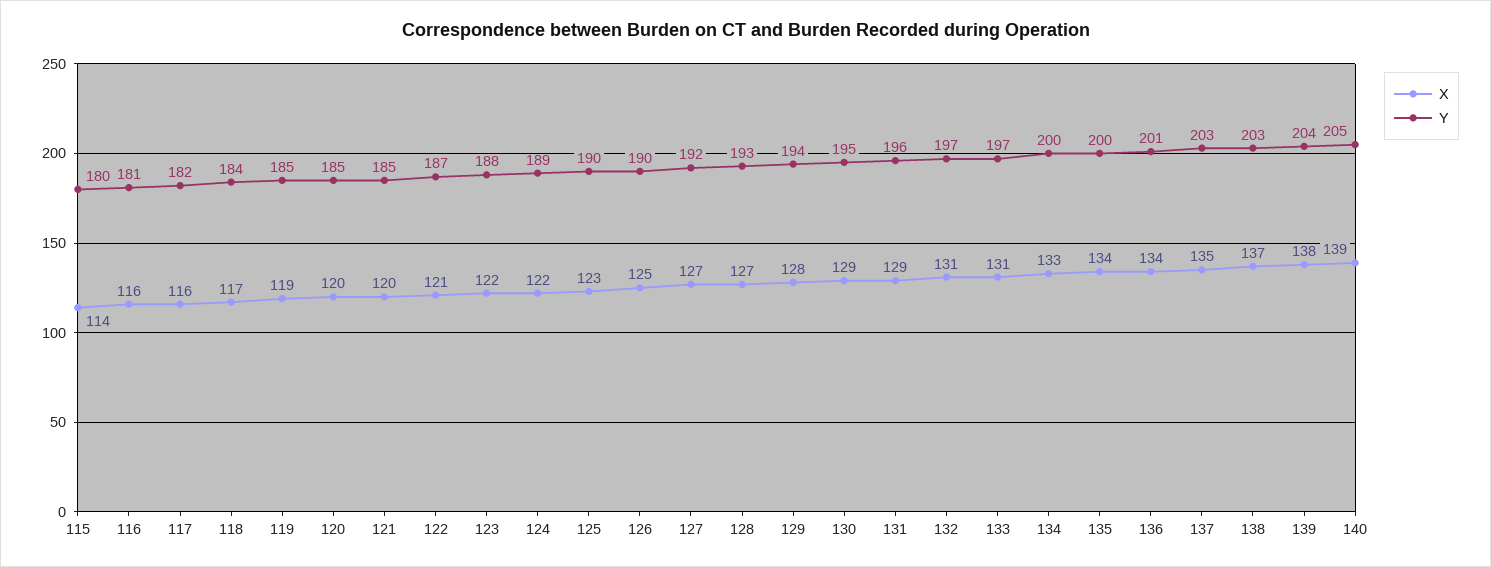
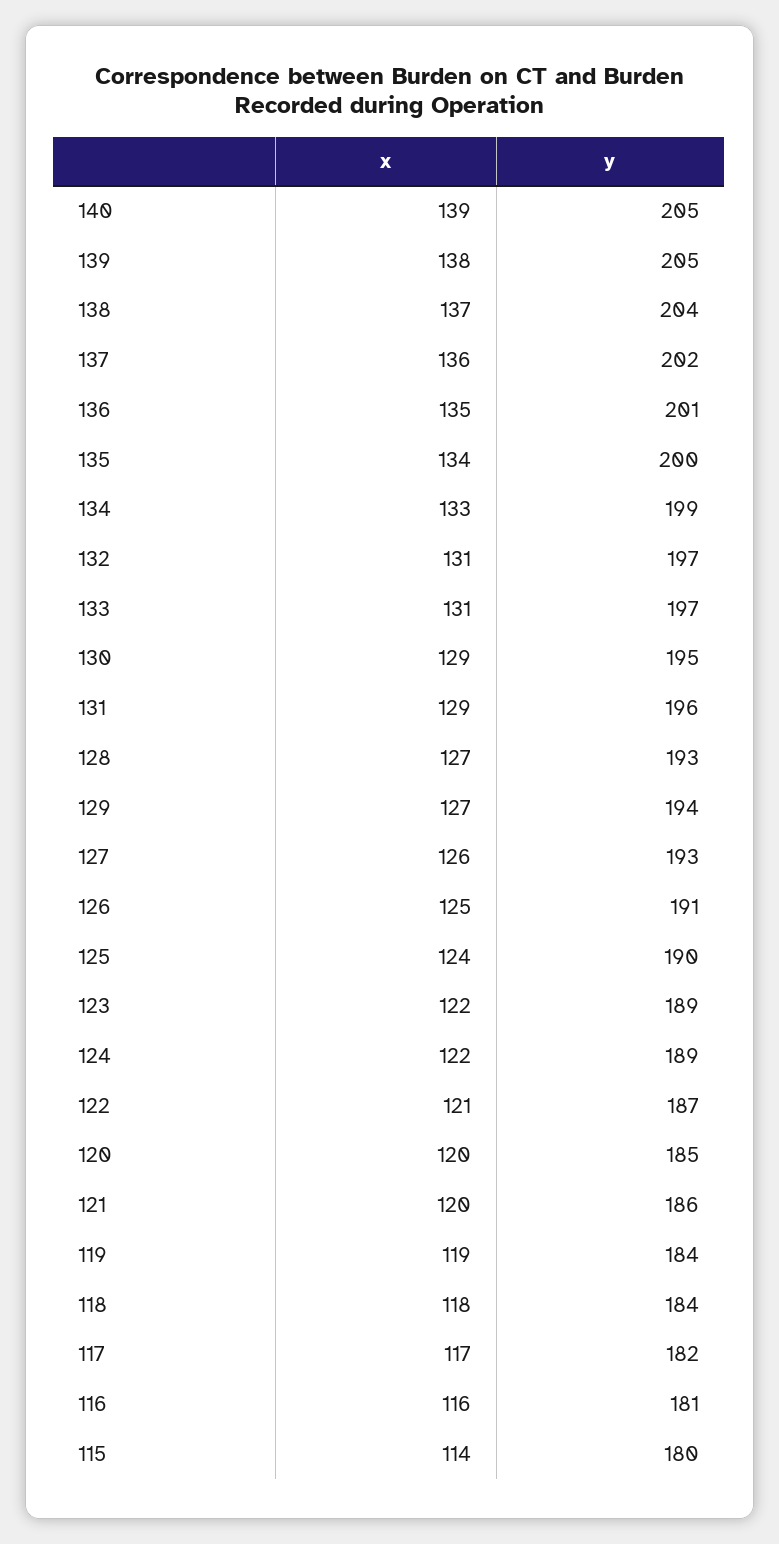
  {
    "X": {
      "115": 114,
      "116": 116,
-     "117": 116,
+     "117": 117,
-     "118": 117,
+     "118": 118,
      "119": 119,
      "120": 120,
      "121": 120,
      "122": 121,
      "123": 122,
      "124": 122,
-     "125": 123,
+     "125": 124,
      "126": 125,
-     "127": 127,
+     "127": 126,
      "128": 127,
-     "129": 128,
+     "129": 127,
      "130": 129,
      "131": 129,
      "132": 131,
      "133": 131,
      "134": 133,
      "135": 134,
-     "136": 134,
+     "136": 135,
-     "137": 135,
+     "137": 136,
      "138": 137,
      "139": 138,
      "140": 139
    },
    "Y": {
      "115": 180,
      "116": 181,
      "117": 182,
      "118": 184,
-     "119": 185,
+     "119": 184,
      "120": 185,
-     "121": 185,
+     "121": 186,
      "122": 187,
-     "123": 188,
+     "123": 189,
      "124": 189,
      "125": 190,
-     "126": 190,
+     "126": 191,
-     "127": 192,
+     "127": 193,
      "128": 193,
      "129": 194,
      "130": 195,
      "131": 196,
      "132": 197,
      "133": 197,
-     "134": 200,
+     "134": 199,
      "135": 200,
      "136": 201,
-     "137": 203,
+     "137": 202,
-     "138": 203,
+     "138": 204,
-     "139": 204,
+     "139": 205,
      "140": 205
    }
  }

